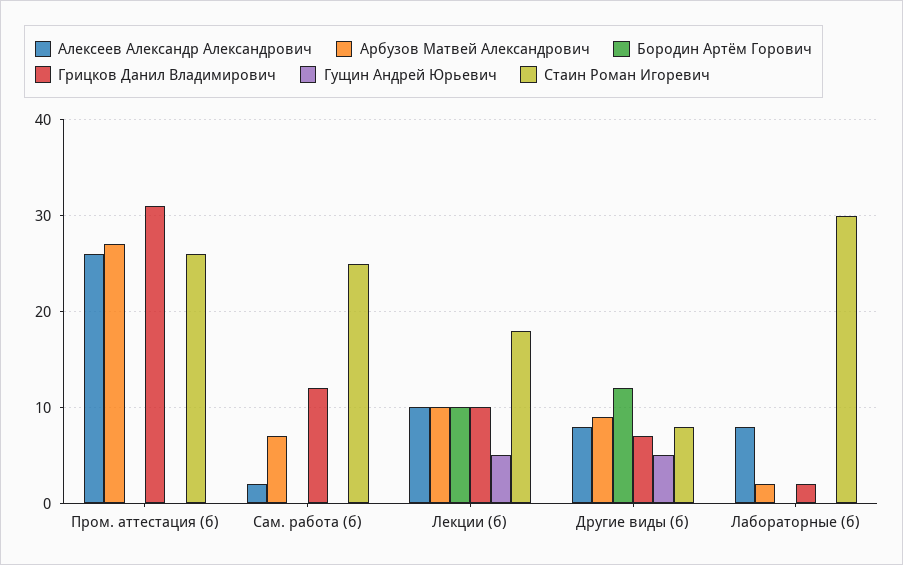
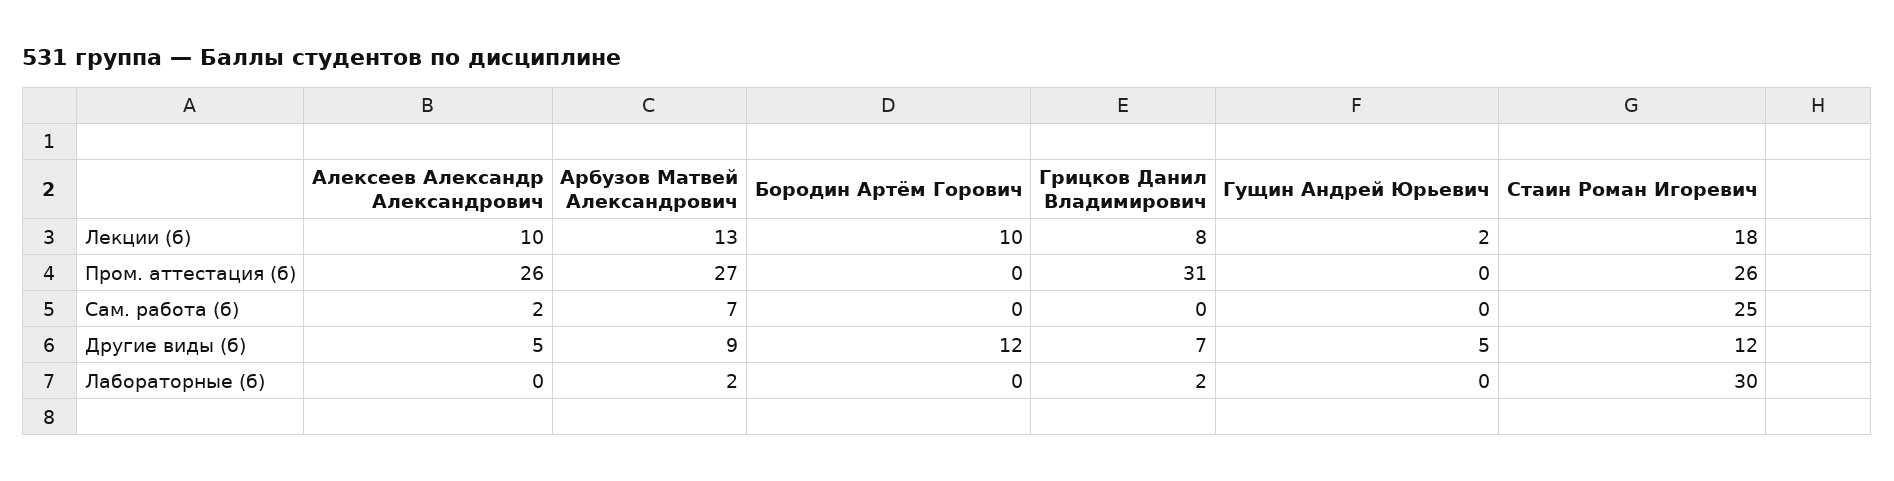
  {
    "Алексеев Александр Александрович": {
      "Пром. аттестация (б)": 26,
      "Сам. работа (б)": 2,
      "Лекции (б)": 10,
-     "Другие виды (б)": 8,
+     "Другие виды (б)": 5,
-     "Лабораторные (б)": 8
+     "Лабораторные (б)": 0
    },
    "Арбузов Матвей Александрович": {
      "Пром. аттестация (б)": 27,
      "Сам. работа (б)": 7,
-     "Лекции (б)": 10,
+     "Лекции (б)": 13,
      "Другие виды (б)": 9,
      "Лабораторные (б)": 2
    },
    "Бородин Артём Горович": {
      "Пром. аттестация (б)": 0,
      "Сам. работа (б)": 0,
      "Лекции (б)": 10,
      "Другие виды (б)": 12,
      "Лабораторные (б)": 0
    },
    "Грицков Данил Владимирович": {
      "Пром. аттестация (б)": 31,
-     "Сам. работа (б)": 12,
+     "Сам. работа (б)": 0,
-     "Лекции (б)": 10,
+     "Лекции (б)": 8,
      "Другие виды (б)": 7,
      "Лабораторные (б)": 2
    },
    "Гущин Андрей Юрьевич": {
      "Пром. аттестация (б)": 0,
      "Сам. работа (б)": 0,
-     "Лекции (б)": 5,
+     "Лекции (б)": 2,
      "Другие виды (б)": 5,
      "Лабораторные (б)": 0
    },
    "Стаин Роман Игоревич": {
      "Пром. аттестация (б)": 26,
      "Сам. работа (б)": 25,
      "Лекции (б)": 18,
-     "Другие виды (б)": 8,
+     "Другие виды (б)": 12,
      "Лабораторные (б)": 30
    }
  }

